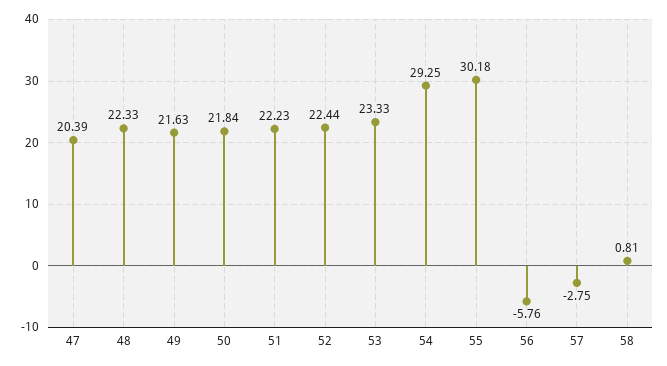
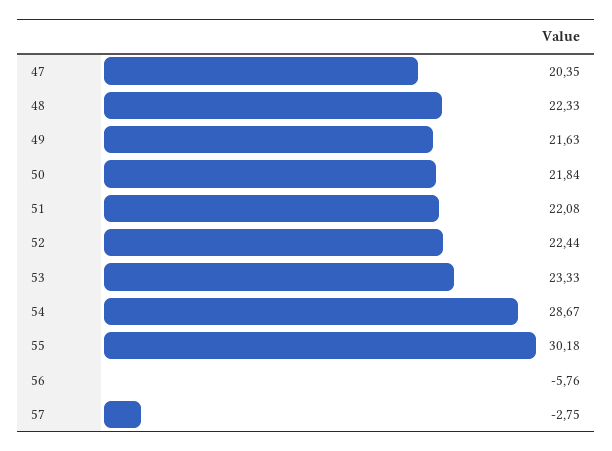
  {
-   "47": 20.39,
+   "47": 20.35,
    "48": 22.33,
    "49": 21.63,
    "50": 21.84,
-   "51": 22.23,
+   "51": 22.08,
    "52": 22.44,
    "53": 23.33,
-   "54": 29.25,
+   "54": 28.67,
    "55": 30.18,
    "56": -5.76,
-   "57": -2.75,
+   "57": -2.75
-   "58": 0.81
  }

